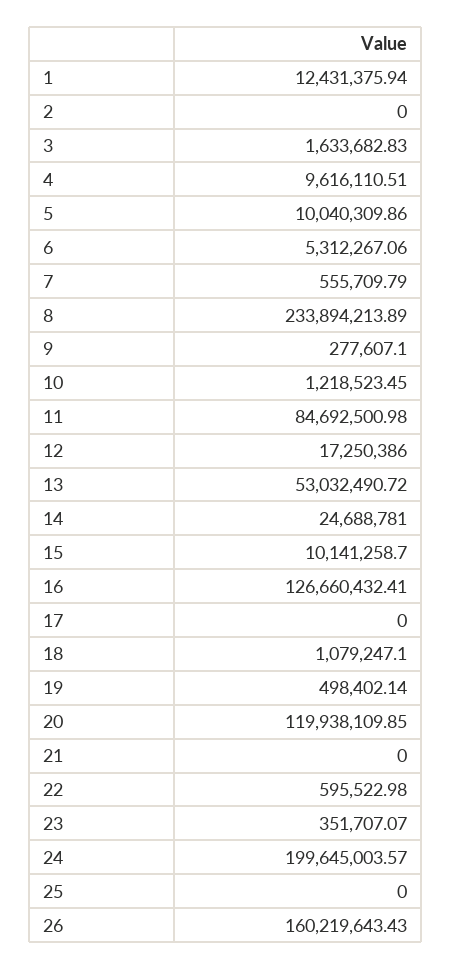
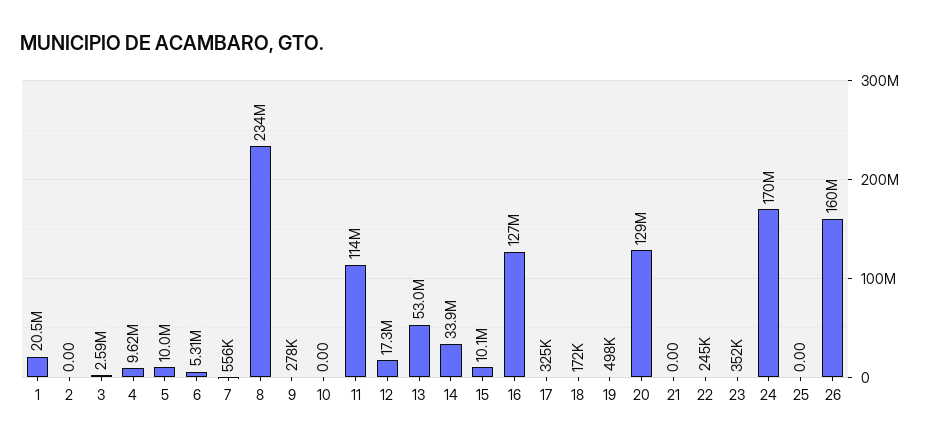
  {
-   "1": 12431375.94,
+   "1": 20500000,
    "2": 0,
-   "3": 1633682.83,
+   "3": 2590000,
    "4": 9616110.51,
    "5": 10040309.86,
    "6": 5312267.06,
    "7": 555709.79,
    "8": 233894213.89,
    "9": 277607.1,
-   "10": 1218523.45,
+   "10": 0,
-   "11": 84692500.98,
+   "11": 114000000,
    "12": 17250386,
    "13": 53032490.72,
-   "14": 24688781,
+   "14": 33900000,
    "15": 10141258.7,
    "16": 126660432.41,
-   "17": 0,
+   "17": 325000,
-   "18": 1079247.1,
+   "18": 172000,
    "19": 498402.14,
-   "20": 119938109.85,
+   "20": 129000000,
    "21": 0,
-   "22": 595522.98,
+   "22": 245000,
    "23": 351707.07,
-   "24": 199645003.57,
+   "24": 170000000,
    "25": 0,
    "26": 160219643.43
  }

